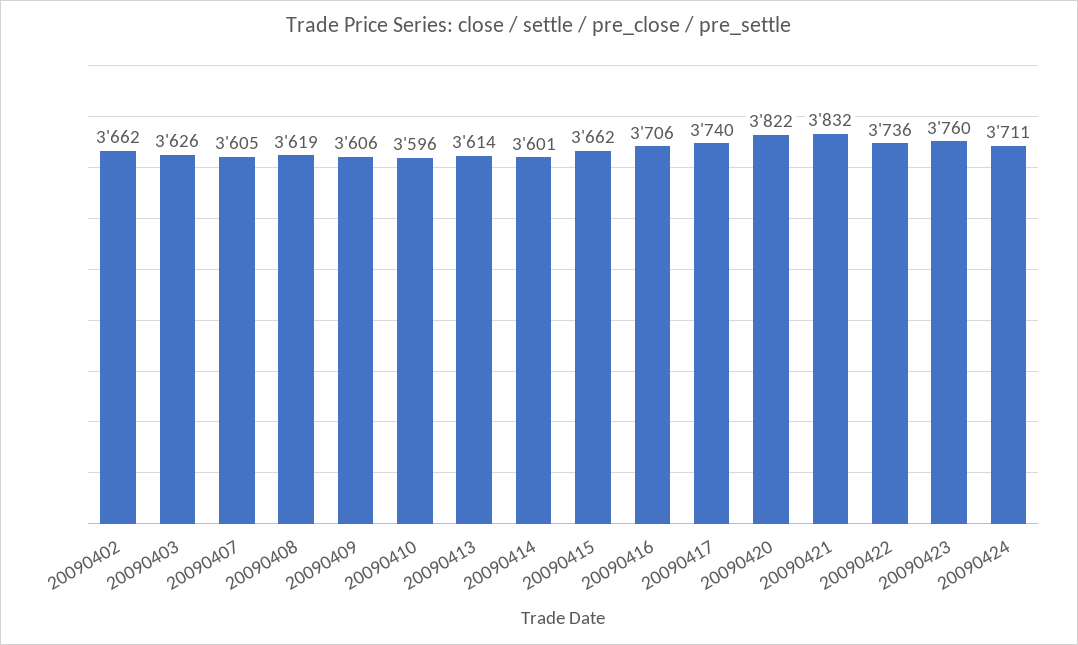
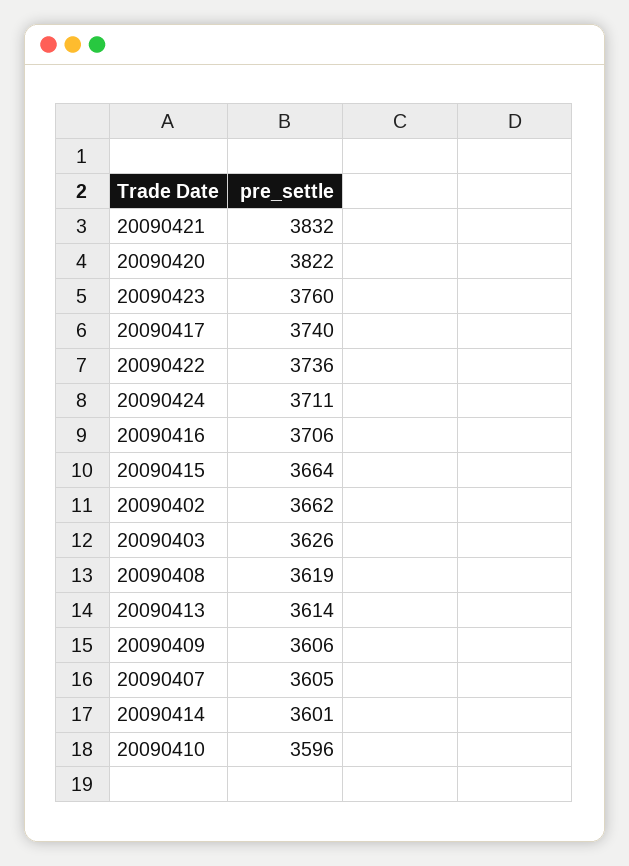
  {
    "20090402": 3662,
    "20090403": 3626,
    "20090407": 3605,
    "20090408": 3619,
    "20090409": 3606,
    "20090410": 3596,
    "20090413": 3614,
    "20090414": 3601,
-   "20090415": 3662,
+   "20090415": 3664,
    "20090416": 3706,
    "20090417": 3740,
    "20090420": 3822,
    "20090421": 3832,
    "20090422": 3736,
    "20090423": 3760,
    "20090424": 3711
  }

